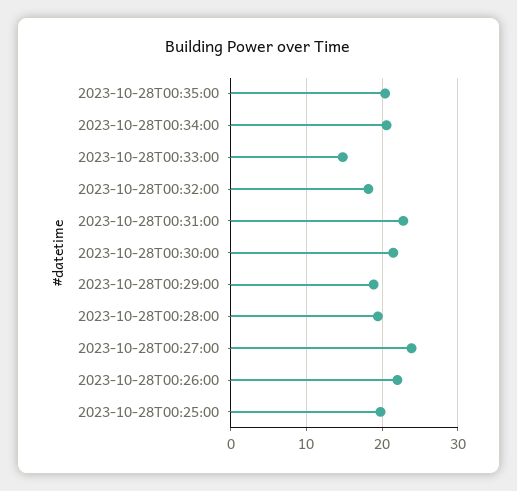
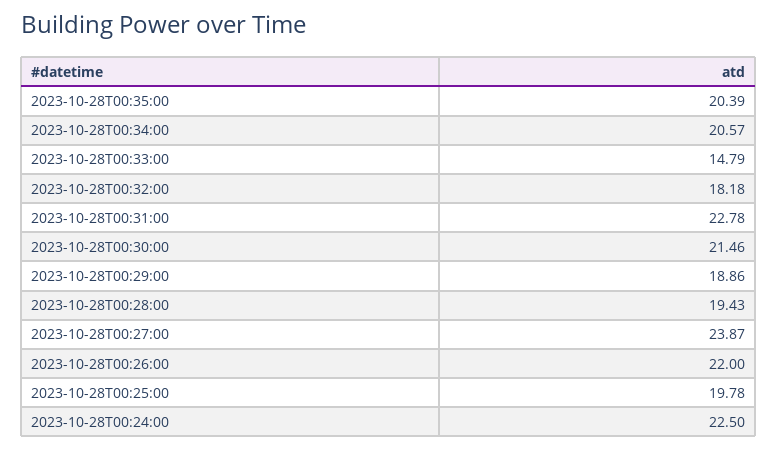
  {
    "2023-10-28T00:35:00": 20.39,
    "2023-10-28T00:34:00": 20.57,
    "2023-10-28T00:33:00": 14.79,
    "2023-10-28T00:32:00": 18.18,
    "2023-10-28T00:31:00": 22.78,
    "2023-10-28T00:30:00": 21.46,
    "2023-10-28T00:29:00": 18.86,
    "2023-10-28T00:28:00": 19.43,
    "2023-10-28T00:27:00": 23.87,
    "2023-10-28T00:26:00": 22,
-   "2023-10-28T00:25:00": 19.78
+   "2023-10-28T00:25:00": 19.78,
+   "2023-10-28T00:24:00": 22.5
  }

